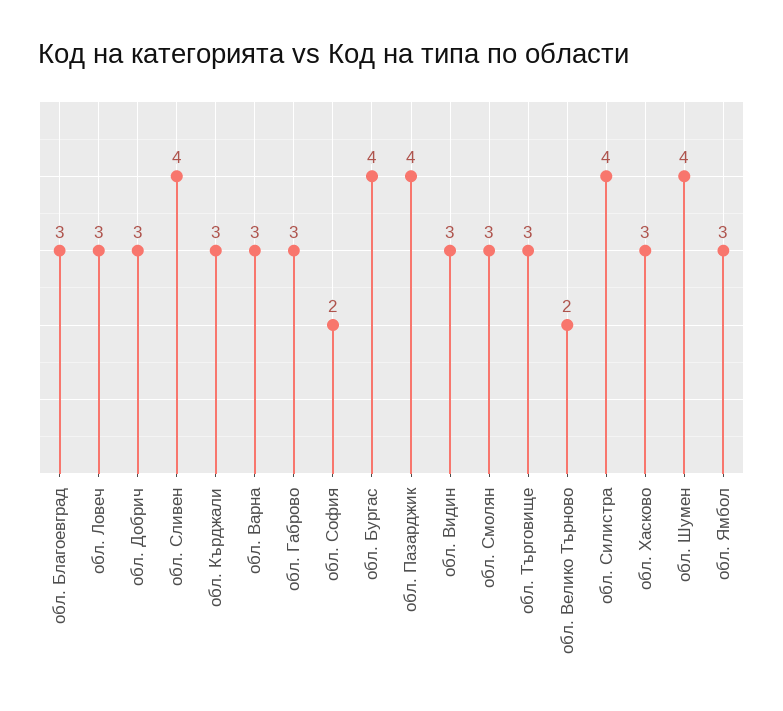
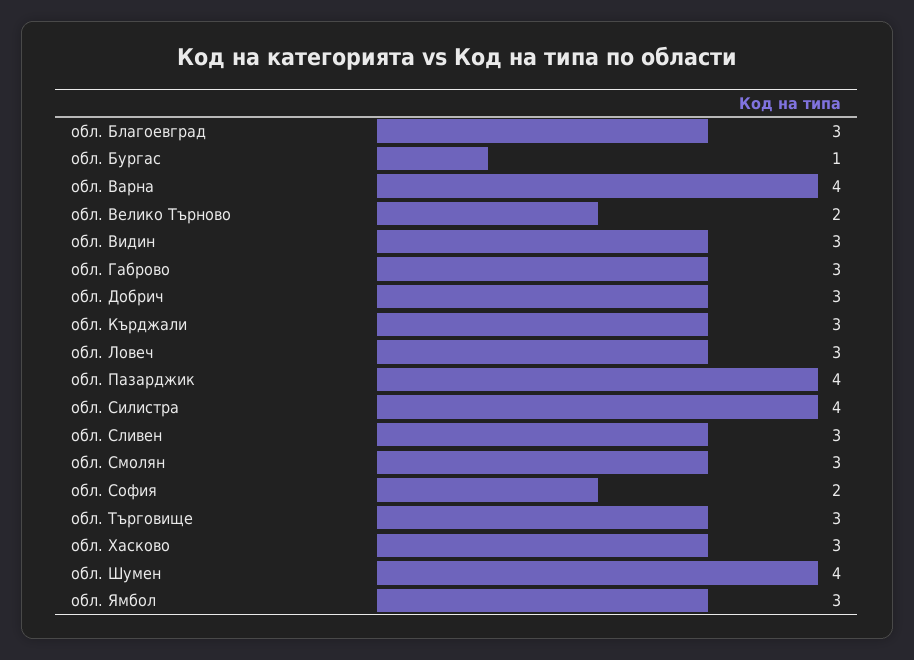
  {
    "обл. Благоевград": 3,
    "обл. Ловеч": 3,
    "обл. Добрич": 3,
-   "обл. Сливен": 4,
+   "обл. Сливен": 3,
    "обл. Кърджали": 3,
-   "обл. Варна": 3,
+   "обл. Варна": 4,
    "обл. Габрово": 3,
    "обл. София": 2,
-   "обл. Бургас": 4,
+   "обл. Бургас": 1,
    "обл. Пазарджик": 4,
    "обл. Видин": 3,
    "обл. Смолян": 3,
    "обл. Търговище": 3,
    "обл. Велико Търново": 2,
    "обл. Силистра": 4,
    "обл. Хасково": 3,
    "обл. Шумен": 4,
    "обл. Ямбол": 3
  }

